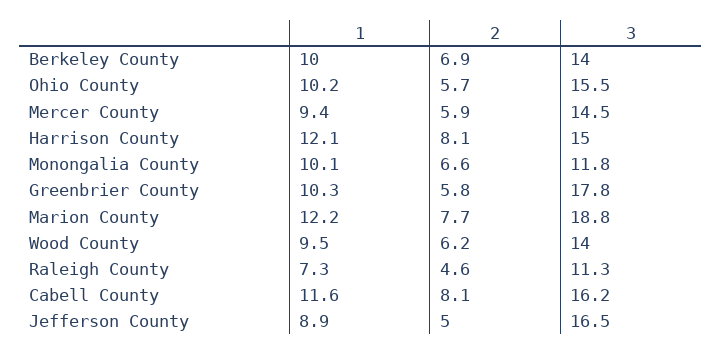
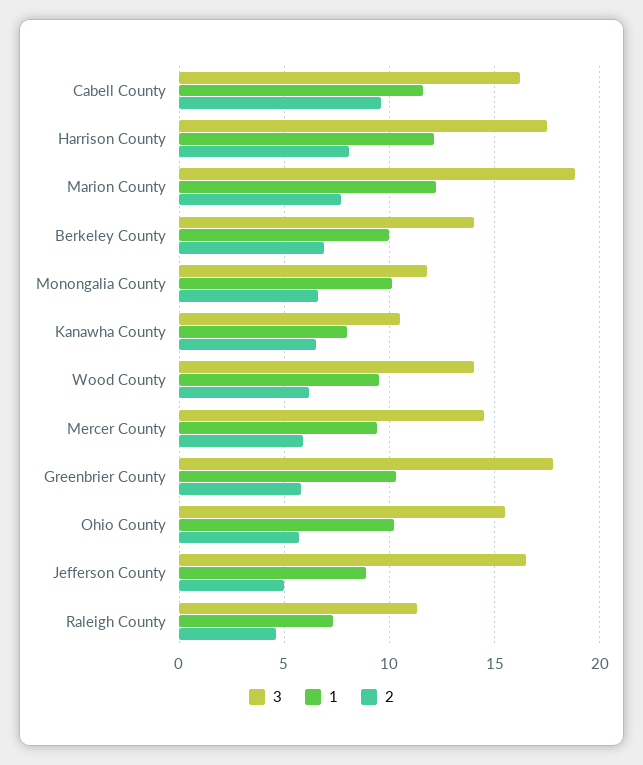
  {
    "1": {
      "Berkeley County": 10,
      "Ohio County": 10.2,
      "Mercer County": 9.4,
      "Harrison County": 12.1,
      "Monongalia County": 10.1,
      "Greenbrier County": 10.3,
      "Marion County": 12.2,
      "Wood County": 9.5,
      "Raleigh County": 7.3,
      "Cabell County": 11.6,
-     "Jefferson County": 8.9
+     "Jefferson County": 8.9,
+     "Kanawha County": 8
    },
    "2": {
      "Berkeley County": 6.9,
      "Ohio County": 5.7,
      "Mercer County": 5.9,
      "Harrison County": 8.1,
      "Monongalia County": 6.6,
      "Greenbrier County": 5.8,
      "Marion County": 7.7,
      "Wood County": 6.2,
      "Raleigh County": 4.6,
-     "Cabell County": 8.1,
+     "Cabell County": 9.5,
-     "Jefferson County": 5
+     "Jefferson County": 5,
+     "Kanawha County": 6.5
    },
    "3": {
      "Berkeley County": 14,
      "Ohio County": 15.5,
      "Mercer County": 14.5,
-     "Harrison County": 15,
+     "Harrison County": 17.5,
      "Monongalia County": 11.8,
      "Greenbrier County": 17.8,
      "Marion County": 18.8,
      "Wood County": 14,
      "Raleigh County": 11.3,
      "Cabell County": 16.2,
-     "Jefferson County": 16.5
+     "Jefferson County": 16.5,
+     "Kanawha County": 10.5
    }
  }

